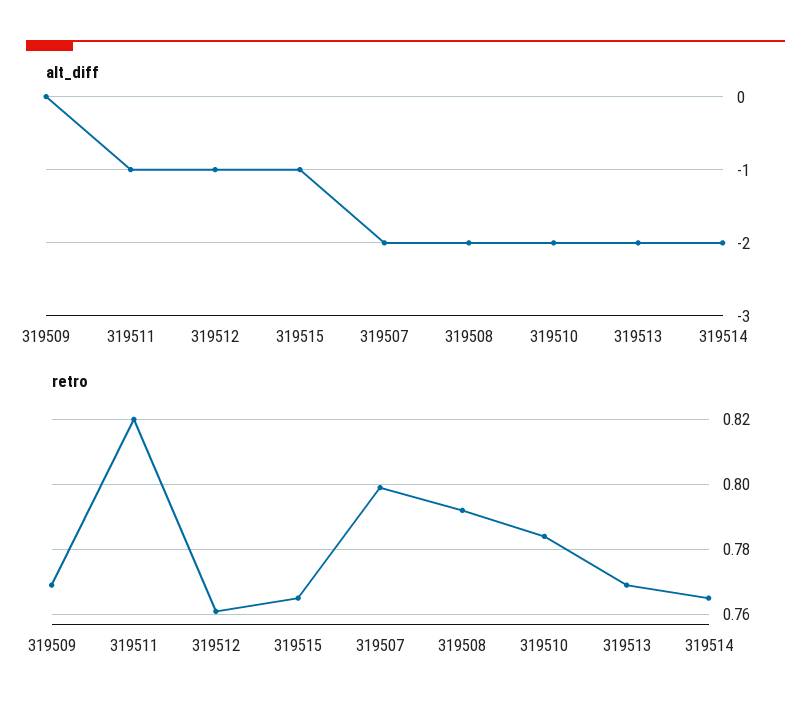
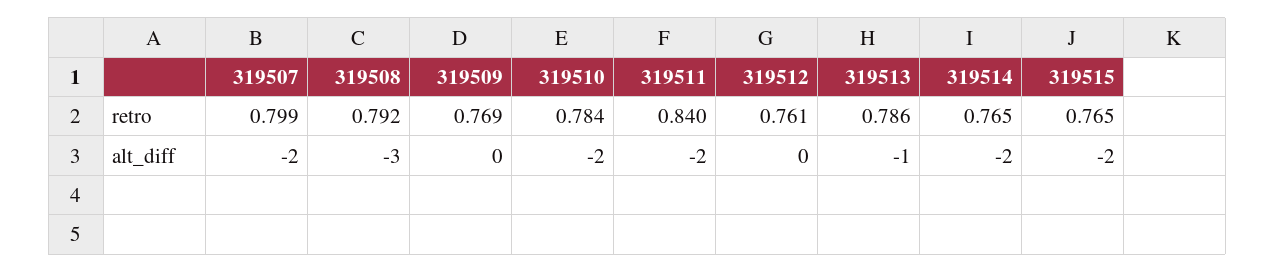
  {
    "alt_diff": {
      "319509": 0,
-     "319511": -1,
+     "319511": -2,
-     "319512": -1,
+     "319512": 0,
-     "319515": -1,
+     "319515": -2,
      "319507": -2,
-     "319508": -2,
+     "319508": -3,
      "319510": -2,
-     "319513": -2,
+     "319513": -1,
      "319514": -2
    },
    "retro": {
      "319509": 0.769,
-     "319511": 0.82,
+     "319511": 0.84,
      "319512": 0.761,
      "319515": 0.765,
      "319507": 0.799,
      "319508": 0.792,
      "319510": 0.784,
-     "319513": 0.77,
+     "319513": 0.786,
      "319514": 0.765
    }
  }

